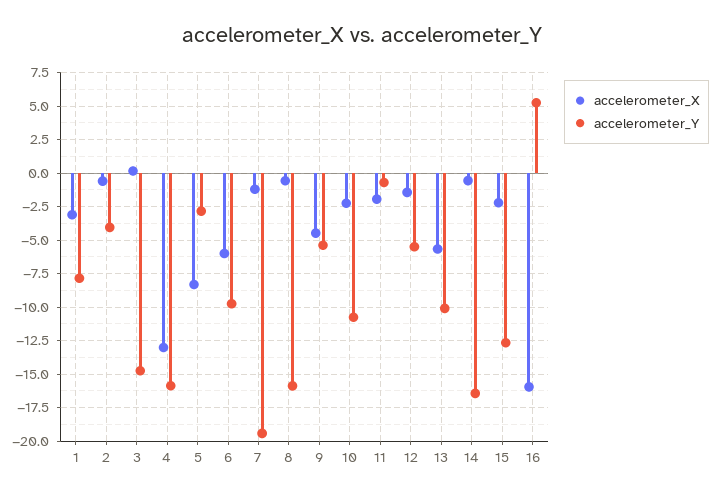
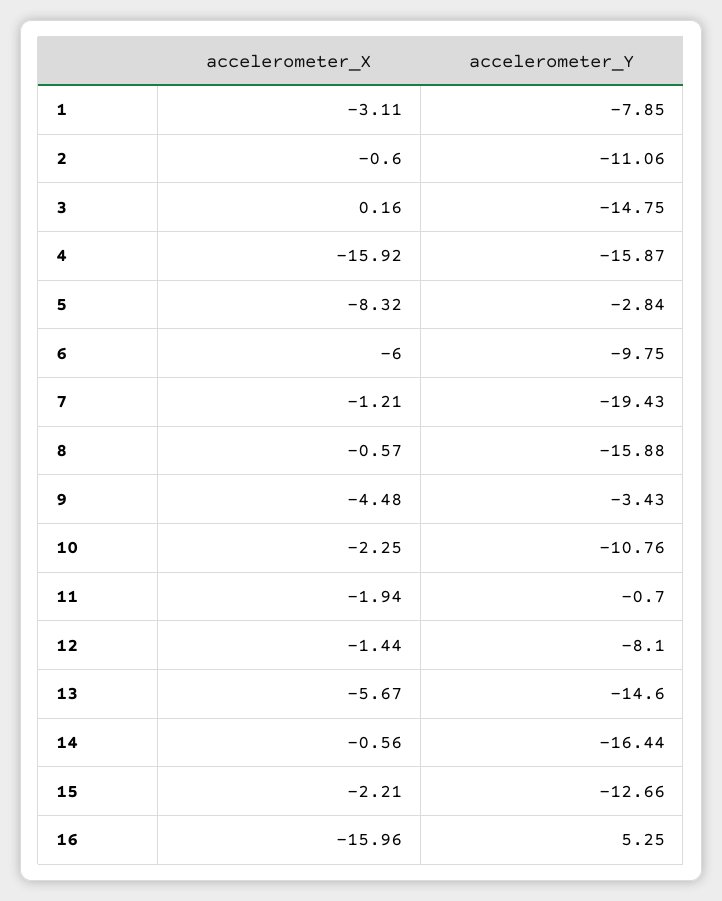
  {
    "accelerometer_X": {
      "1": -3.11,
      "2": -0.6,
      "3": 0.16,
-     "4": -13,
+     "4": -15.92,
      "5": -8.32,
      "6": -6,
      "7": -1.21,
      "8": -0.57,
      "9": -4.48,
      "10": -2.25,
      "11": -1.94,
      "12": -1.44,
      "13": -5.67,
      "14": -0.56,
      "15": -2.21,
      "16": -15.96
    },
    "accelerometer_Y": {
      "1": -7.85,
-     "2": -4,
+     "2": -11.06,
      "3": -14.75,
      "4": -15.87,
      "5": -2.84,
      "6": -9.75,
      "7": -19.43,
      "8": -15.88,
-     "9": -5.5,
+     "9": -3.43,
      "10": -10.76,
      "11": -0.7,
-     "12": -5.5,
+     "12": -8.1,
-     "13": -10,
+     "13": -14.6,
      "14": -16.44,
      "15": -12.66,
      "16": 5.25
    }
  }

